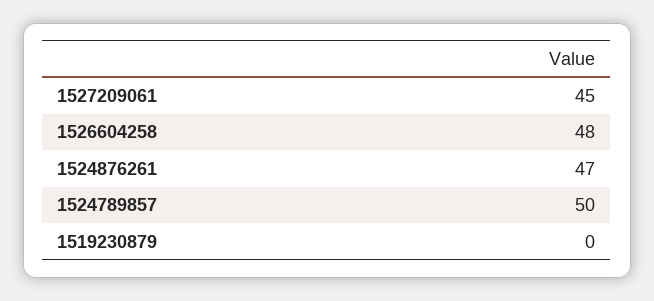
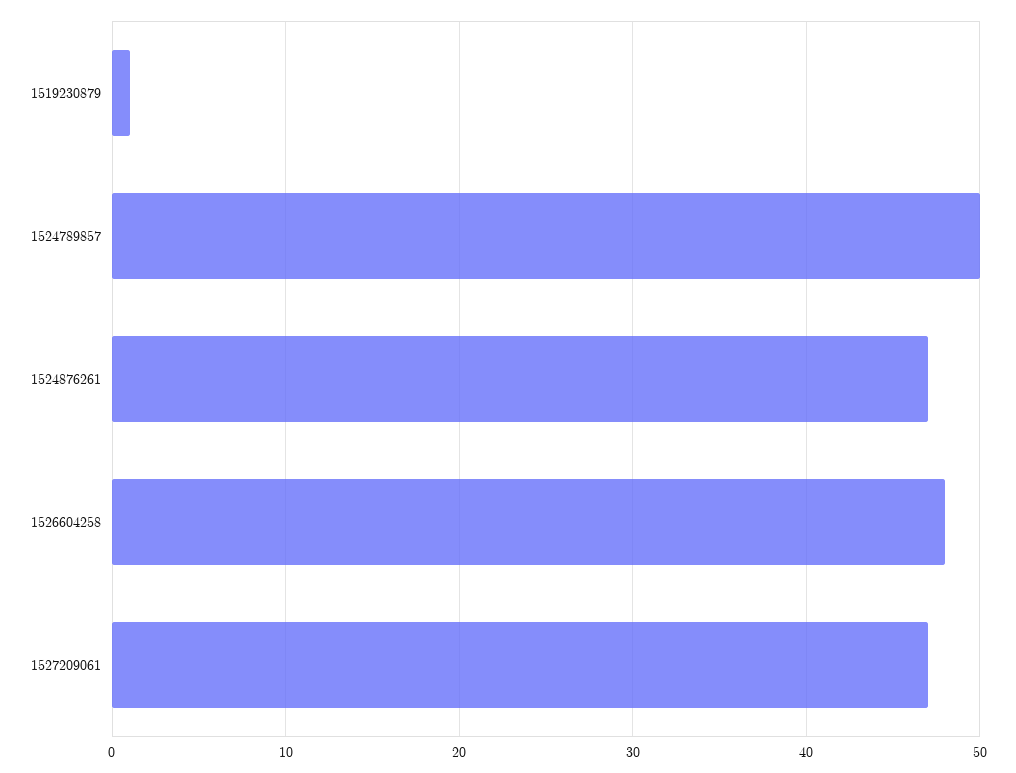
  {
-   "1527209061": 45,
+   "1527209061": 47,
    "1526604258": 48,
    "1524876261": 47,
    "1524789857": 50,
-   "1519230879": 0
+   "1519230879": 1
  }

